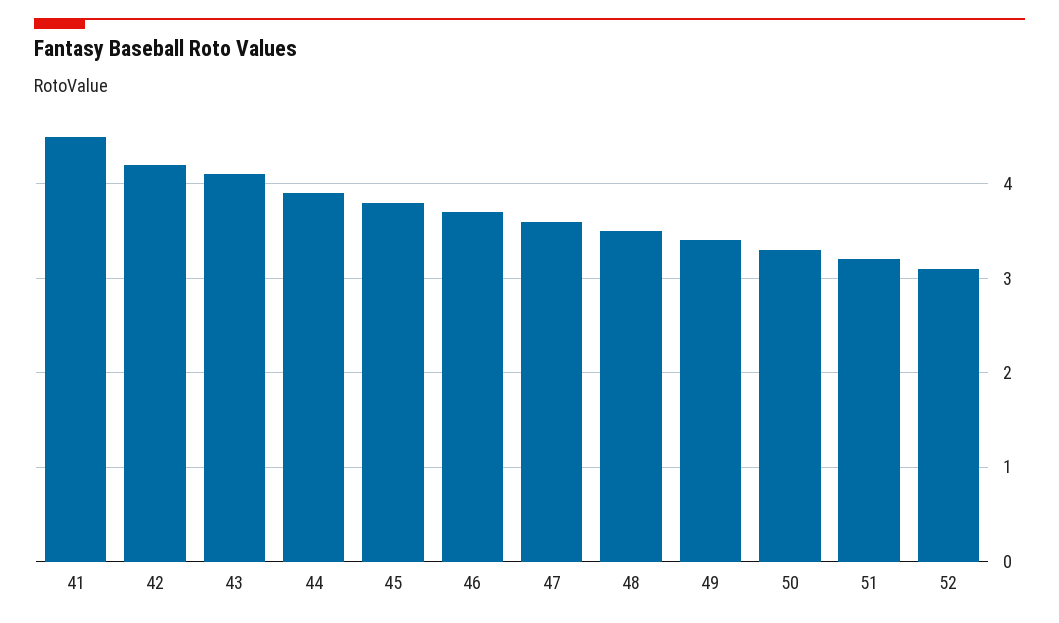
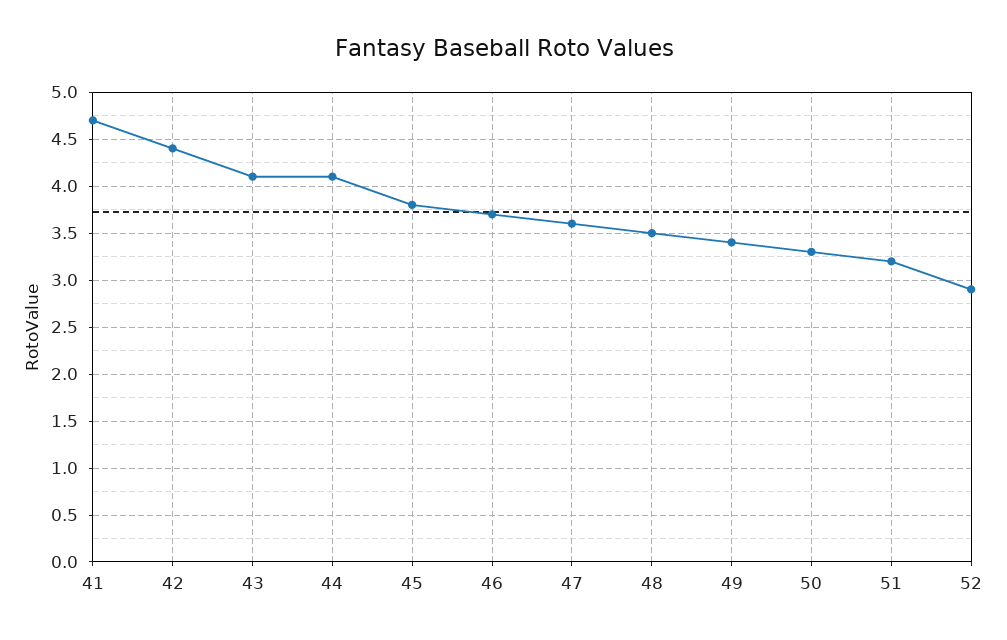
  {
-   "41": 4.5,
+   "41": 4.7,
-   "42": 4.2,
+   "42": 4.4,
    "43": 4.1,
-   "44": 3.9,
+   "44": 4.1,
    "45": 3.8,
    "46": 3.7,
    "47": 3.6,
    "48": 3.5,
    "49": 3.4,
    "50": 3.3,
    "51": 3.2,
-   "52": 3.1
+   "52": 2.9
  }

